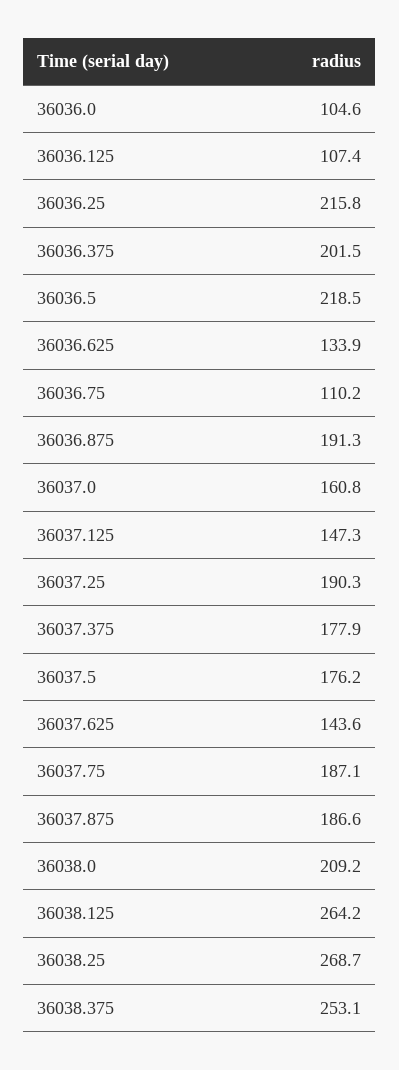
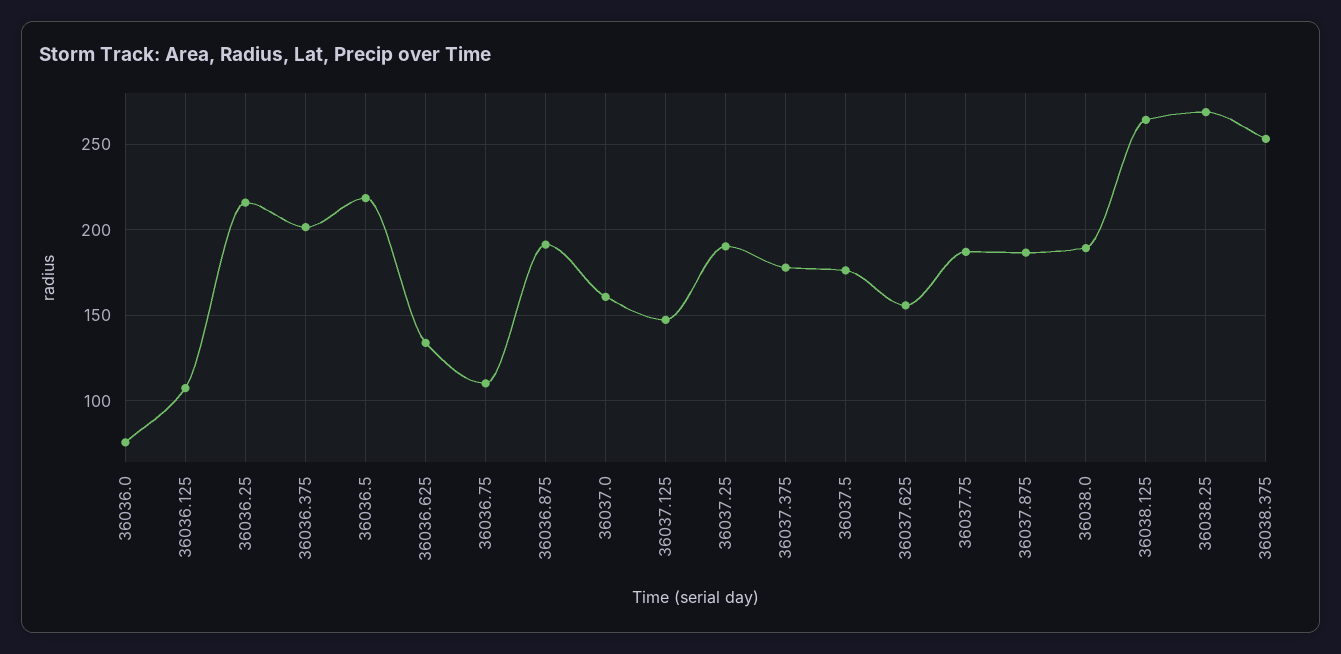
  {
-   "36036.0": 104.6,
+   "36036.0": 75,
    "36036.125": 107.4,
    "36036.25": 215.8,
    "36036.375": 201.5,
    "36036.5": 218.5,
    "36036.625": 133.9,
    "36036.75": 110.2,
    "36036.875": 191.3,
    "36037.0": 160.8,
    "36037.125": 147.3,
    "36037.25": 190.3,
    "36037.375": 177.9,
    "36037.5": 176.2,
-   "36037.625": 143.6,
+   "36037.625": 155,
    "36037.75": 187.1,
    "36037.875": 186.6,
-   "36038.0": 209.2,
+   "36038.0": 190,
    "36038.125": 264.2,
    "36038.25": 268.7,
    "36038.375": 253.1
  }

